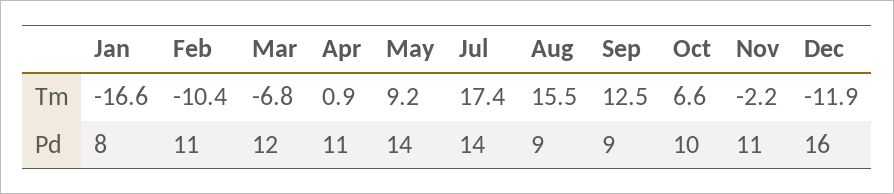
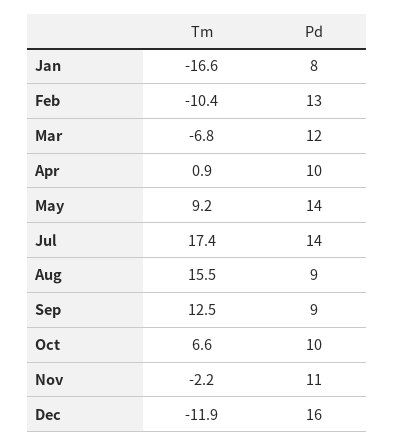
  {
    "Jan": {
      "Tm": -16.6,
      "Pd": 8
    },
    "Feb": {
      "Tm": -10.4,
-     "Pd": 11
+     "Pd": 13
    },
    "Mar": {
      "Tm": -6.8,
      "Pd": 12
    },
    "Apr": {
      "Tm": 0.9,
-     "Pd": 11
+     "Pd": 10
    },
    "May": {
      "Tm": 9.2,
      "Pd": 14
    },
    "Jul": {
      "Tm": 17.4,
      "Pd": 14
    },
    "Aug": {
      "Tm": 15.5,
      "Pd": 9
    },
    "Sep": {
      "Tm": 12.5,
      "Pd": 9
    },
    "Oct": {
      "Tm": 6.6,
      "Pd": 10
    },
    "Nov": {
      "Tm": -2.2,
      "Pd": 11
    },
    "Dec": {
      "Tm": -11.9,
      "Pd": 16
    }
  }

